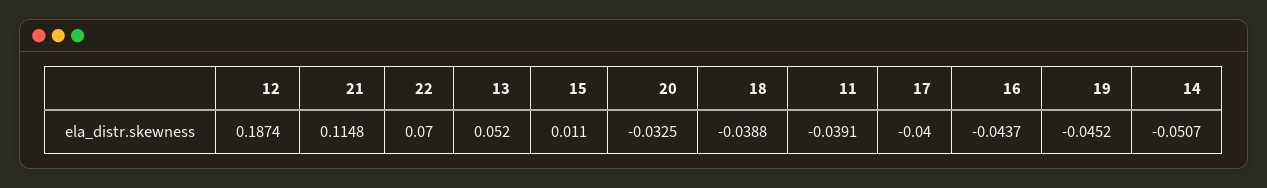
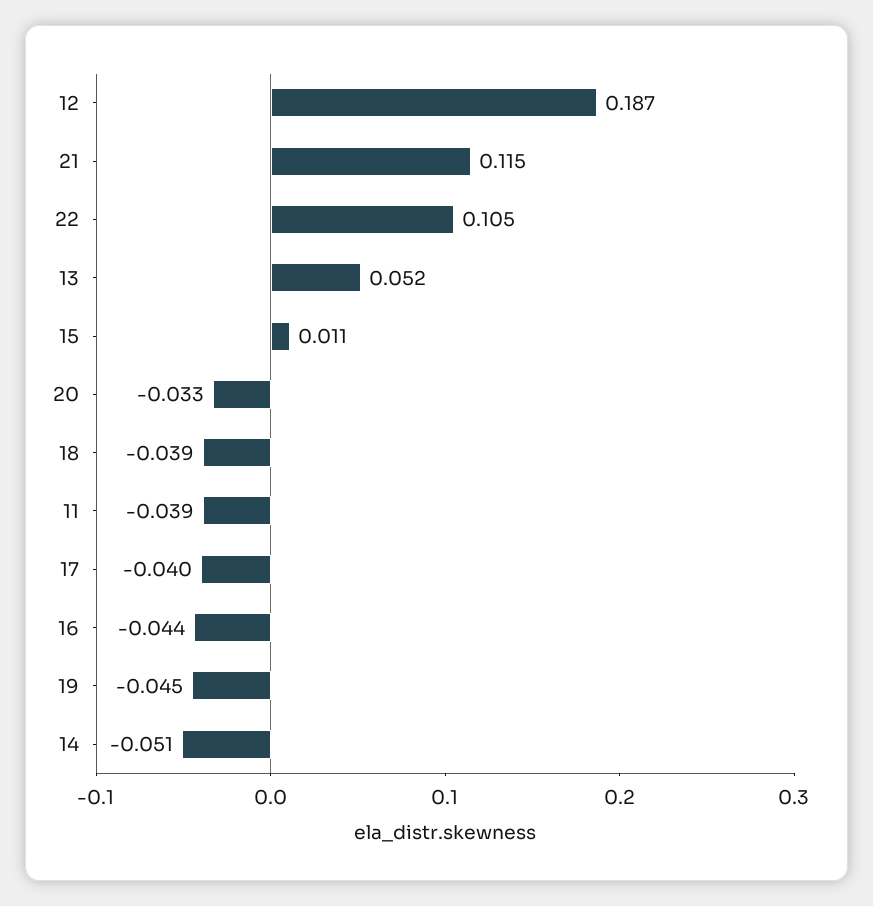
  {
    "12": 0.1874,
    "21": 0.1148,
-   "22": 0.07,
+   "22": 0.105,
    "13": 0.052,
    "15": 0.011,
    "20": -0.0325,
    "18": -0.0388,
    "11": -0.0391,
    "17": -0.04,
    "16": -0.0437,
    "19": -0.0452,
    "14": -0.0507
  }

